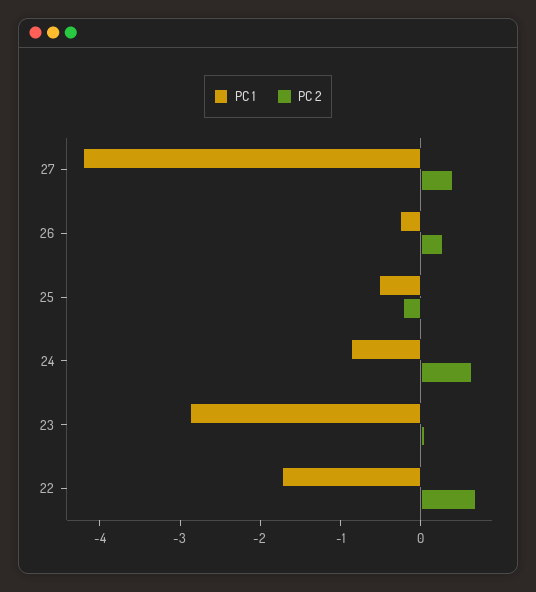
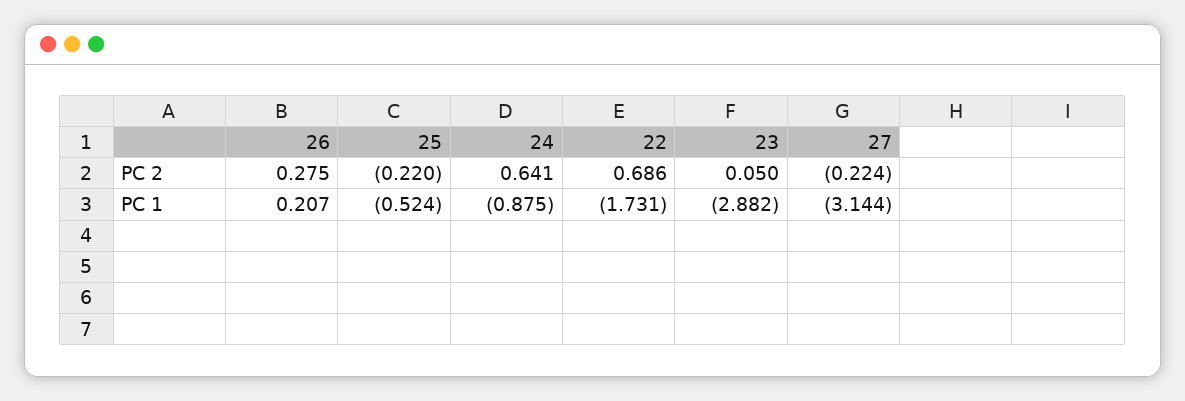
  {
    "PC 1": {
-     "27": -4.2,
+     "27": -3.144,
-     "26": -0.2,
+     "26": 0.207,
      "25": -0.524,
      "24": -0.875,
      "23": -2.882,
      "22": -1.731
    },
    "PC 2": {
-     "27": 0.4,
+     "27": -0.224,
      "26": 0.275,
      "25": -0.22,
      "24": 0.641,
      "23": 0.05,
      "22": 0.686
    }
  }

